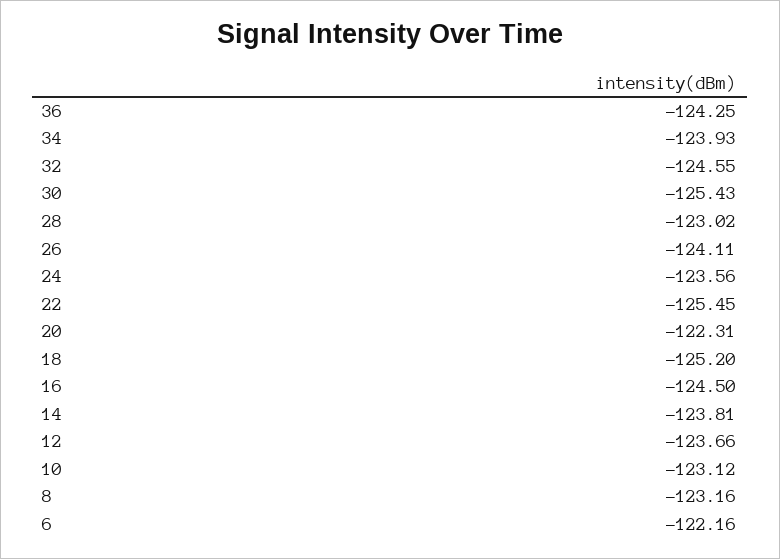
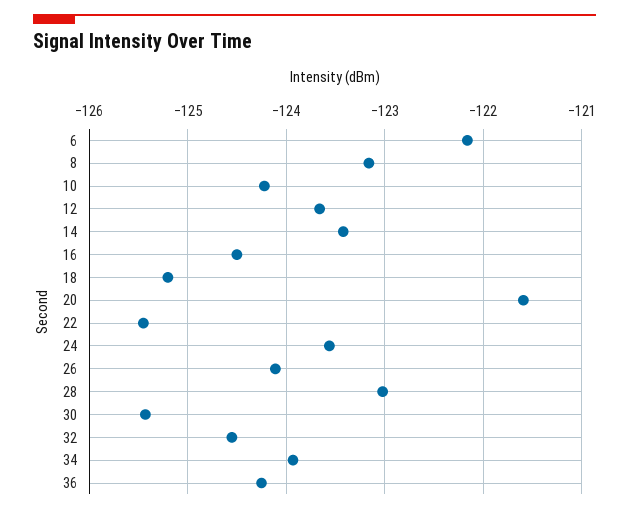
  {
    "36": -124.25,
    "34": -123.93,
    "32": -124.55,
    "30": -125.43,
    "28": -123.02,
    "26": -124.11,
    "24": -123.56,
    "22": -125.45,
-   "20": -122.31,
+   "20": -121.6,
    "18": -125.2,
    "16": -124.5,
-   "14": -123.81,
+   "14": -123.4,
    "12": -123.66,
-   "10": -123.12,
+   "10": -124.2,
    "8": -123.16,
    "6": -122.16
  }

